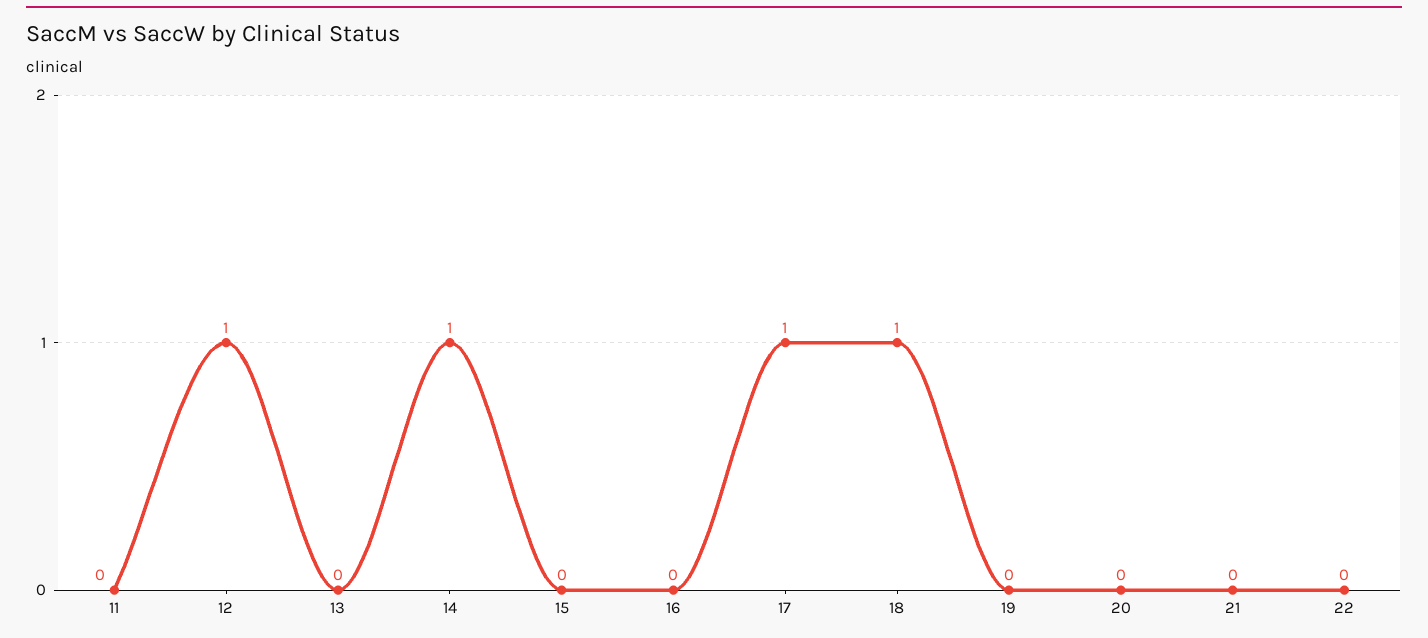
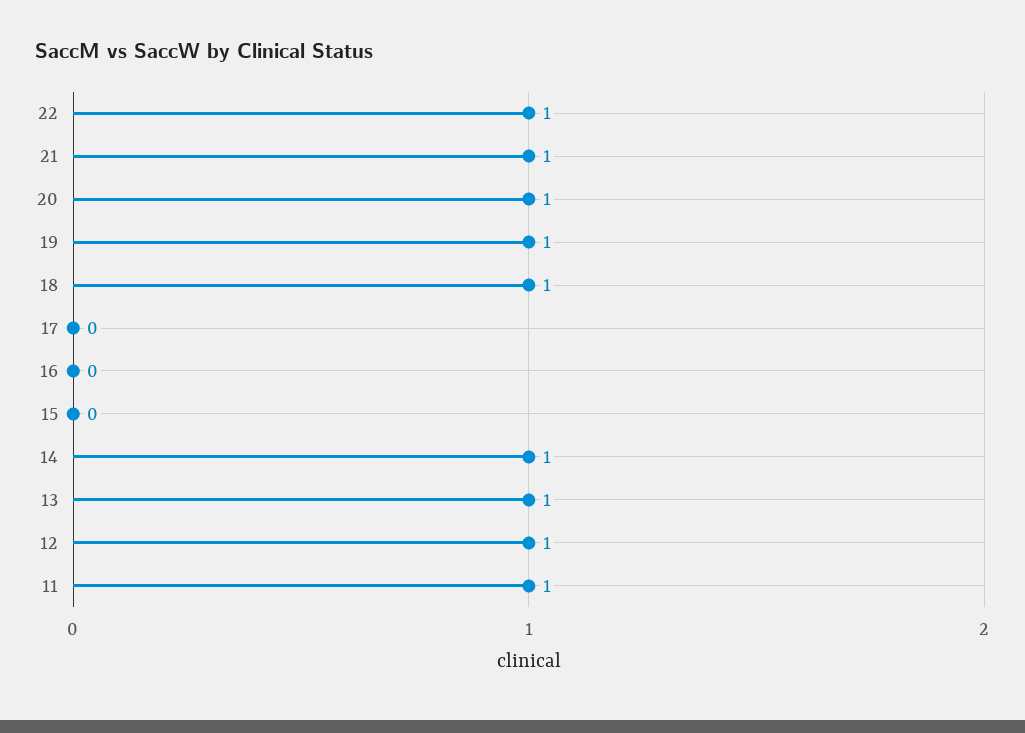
  {
-   "11": 0,
+   "11": 1,
    "12": 1,
-   "13": 0,
+   "13": 1,
    "14": 1,
    "15": 0,
    "16": 0,
-   "17": 1,
+   "17": 0,
    "18": 1,
-   "19": 0,
+   "19": 1,
-   "20": 0,
+   "20": 1,
-   "21": 0,
+   "21": 1,
-   "22": 0
+   "22": 1
  }

